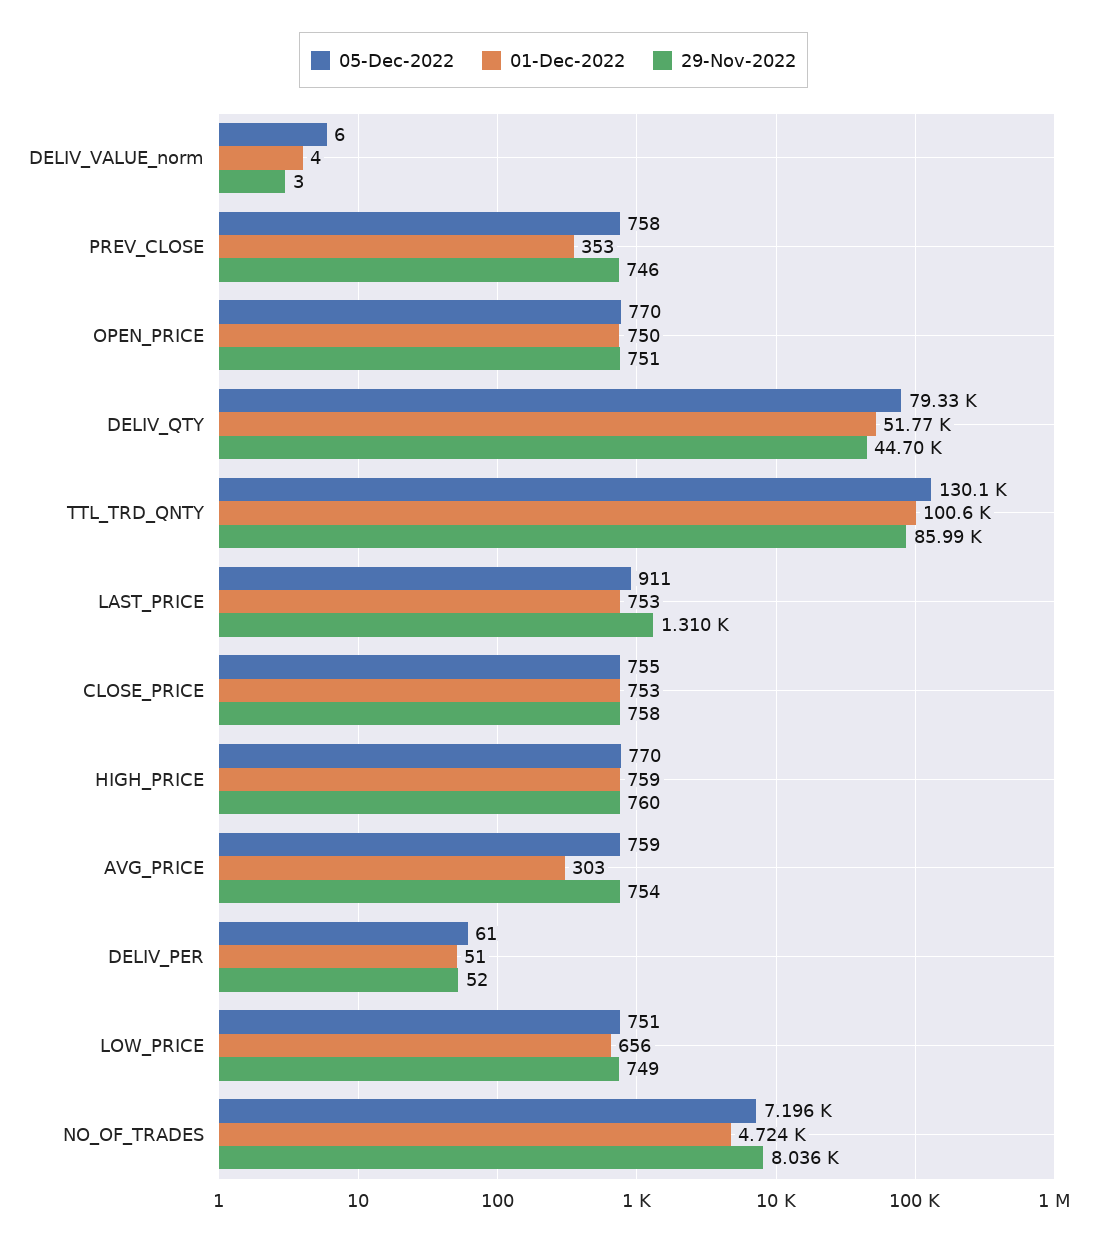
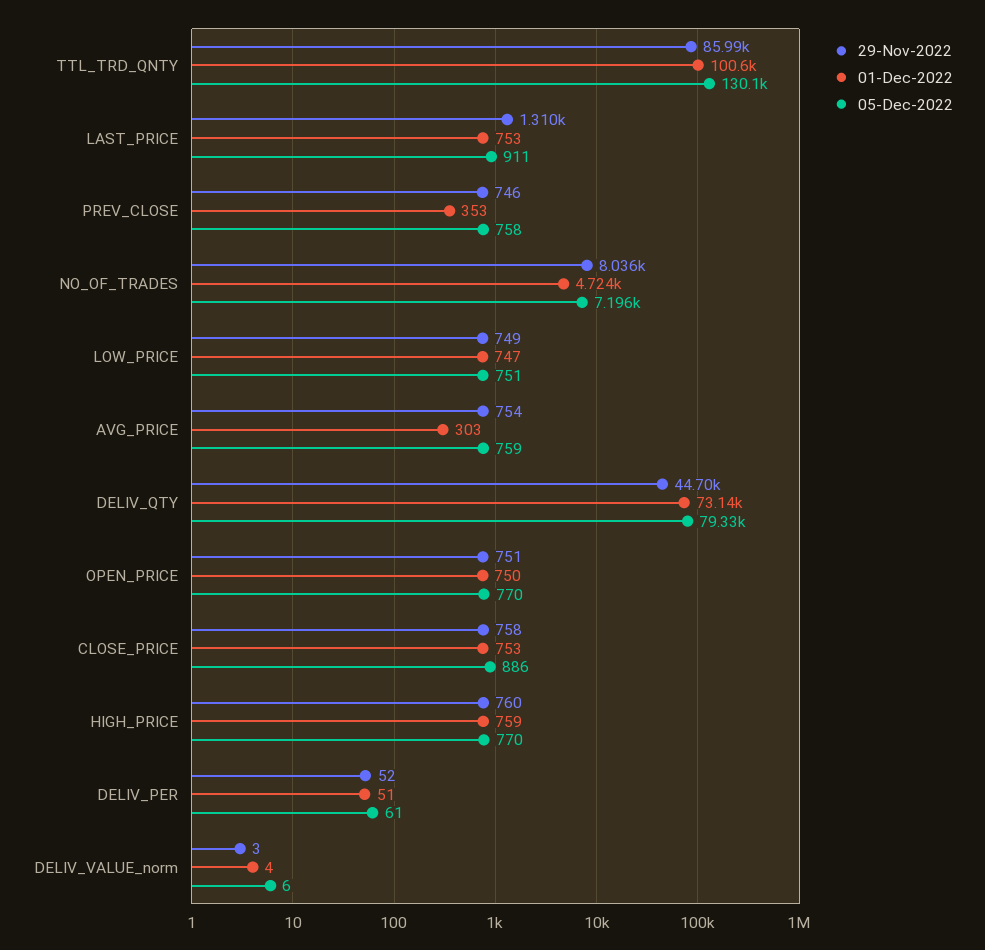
  {
    "05-Dec-2022": {
      "DELIV_VALUE_norm": 6,
      "PREV_CLOSE": 758,
      "OPEN_PRICE": 770,
      "DELIV_QTY": 79330,
      "TTL_TRD_QNTY": 130100,
      "LAST_PRICE": 911,
-     "CLOSE_PRICE": 755,
+     "CLOSE_PRICE": 886,
      "HIGH_PRICE": 770,
      "AVG_PRICE": 759,
      "DELIV_PER": 61,
      "LOW_PRICE": 751,
      "NO_OF_TRADES": 7196
    },
    "01-Dec-2022": {
      "DELIV_VALUE_norm": 4,
      "PREV_CLOSE": 353,
      "OPEN_PRICE": 750,
-     "DELIV_QTY": 51770,
+     "DELIV_QTY": 73140,
      "TTL_TRD_QNTY": 100600,
      "LAST_PRICE": 753,
      "CLOSE_PRICE": 753,
      "HIGH_PRICE": 759,
      "AVG_PRICE": 303,
      "DELIV_PER": 51,
-     "LOW_PRICE": 656,
+     "LOW_PRICE": 747,
      "NO_OF_TRADES": 4724
    },
    "29-Nov-2022": {
      "DELIV_VALUE_norm": 3,
      "PREV_CLOSE": 746,
      "OPEN_PRICE": 751,
      "DELIV_QTY": 44700,
      "TTL_TRD_QNTY": 85990,
      "LAST_PRICE": 1310,
      "CLOSE_PRICE": 758,
      "HIGH_PRICE": 760,
      "AVG_PRICE": 754,
      "DELIV_PER": 52,
      "LOW_PRICE": 749,
      "NO_OF_TRADES": 8036
    }
  }

